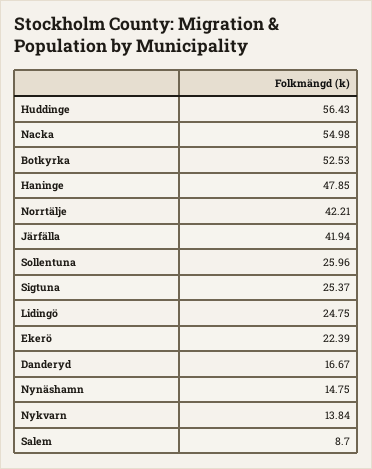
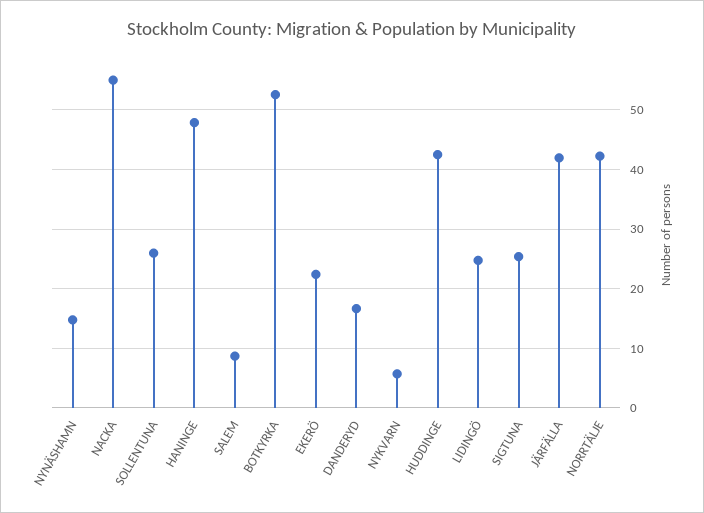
  {
-   "Huddinge": 56.43,
+   "Huddinge": 42,
    "Nacka": 54.98,
    "Botkyrka": 52.53,
    "Haninge": 47.85,
    "Norrtälje": 42.21,
    "Järfälla": 41.94,
    "Sollentuna": 25.96,
    "Sigtuna": 25.37,
    "Lidingö": 24.75,
    "Ekerö": 22.39,
    "Danderyd": 16.67,
    "Nynäshamn": 14.75,
-   "Nykvarn": 13.84,
+   "Nykvarn": 6,
    "Salem": 8.7
  }

